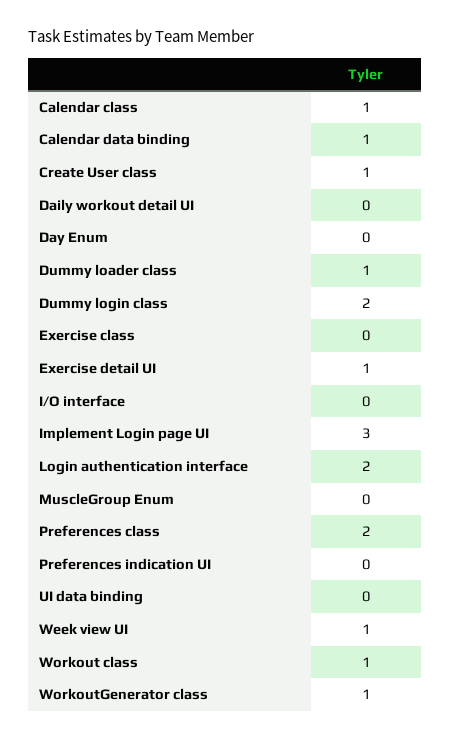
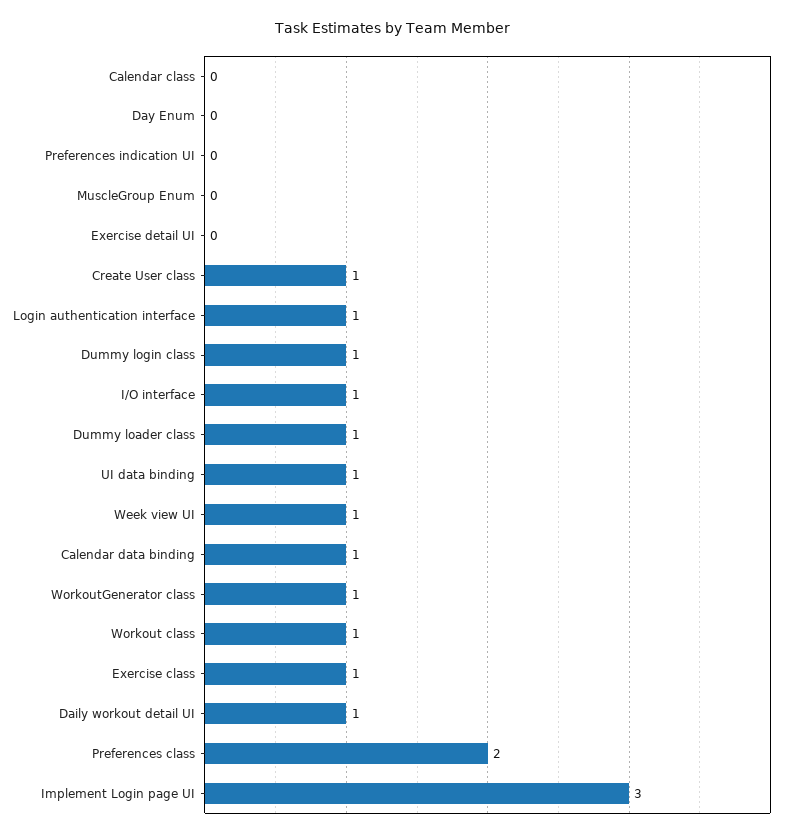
  {
-   "Calendar class": 1,
+   "Calendar class": 0,
    "Calendar data binding": 1,
    "Create User class": 1,
-   "Daily workout detail UI": 0,
+   "Daily workout detail UI": 1,
    "Day Enum": 0,
    "Dummy loader class": 1,
-   "Dummy login class": 2,
+   "Dummy login class": 1,
-   "Exercise class": 0,
+   "Exercise class": 1,
-   "Exercise detail UI": 1,
+   "Exercise detail UI": 0,
-   "I/O interface": 0,
+   "I/O interface": 1,
    "Implement Login page UI": 3,
-   "Login authentication interface": 2,
+   "Login authentication interface": 1,
    "MuscleGroup Enum": 0,
    "Preferences class": 2,
    "Preferences indication UI": 0,
-   "UI data binding": 0,
+   "UI data binding": 1,
    "Week view UI": 1,
    "Workout class": 1,
    "WorkoutGenerator class": 1
  }

